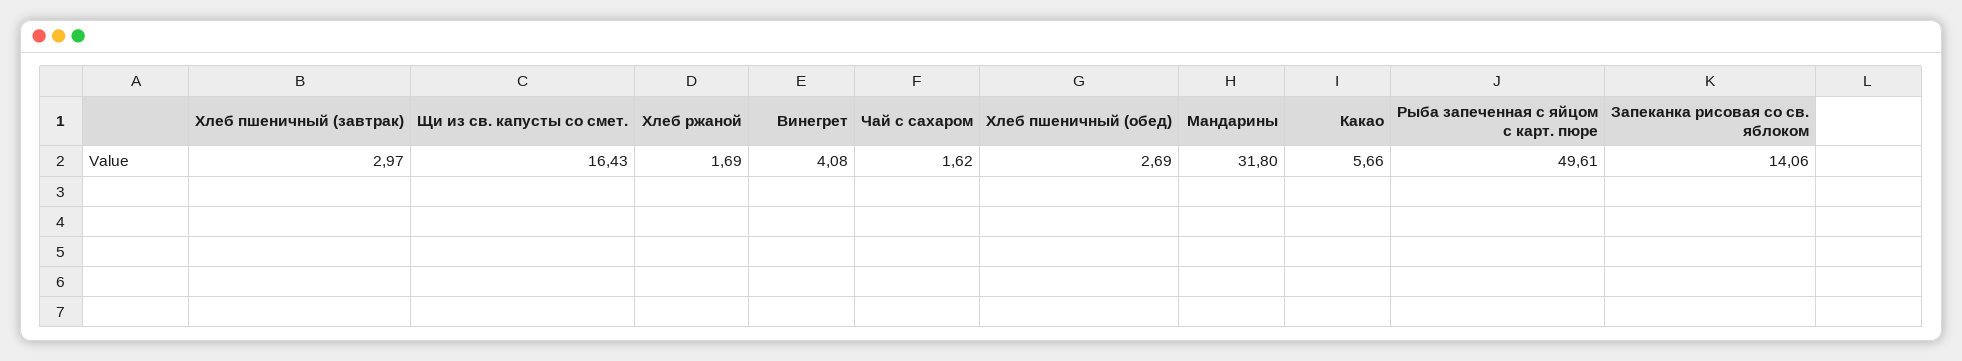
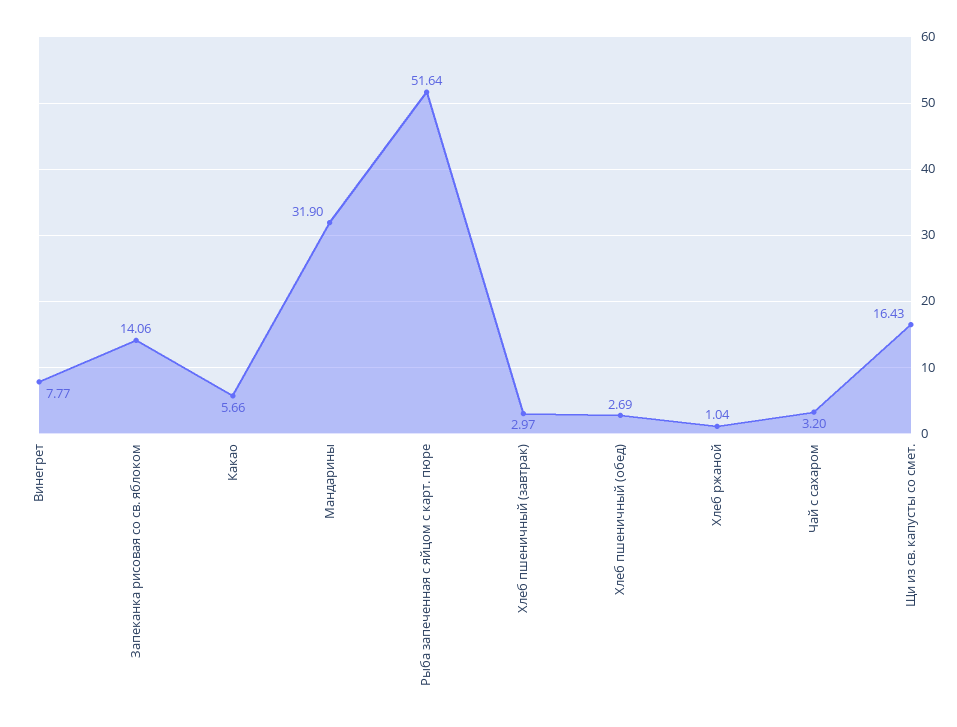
  {
    "Хлеб пшеничный (завтрак)": 2.97,
    "Щи из св. капусты со смет.": 16.43,
-   "Хлеб ржаной": 1.69,
+   "Хлеб ржаной": 1.04,
-   "Винегрет": 4.08,
+   "Винегрет": 7.77,
-   "Чай с сахаром": 1.62,
+   "Чай с сахаром": 3.2,
    "Хлеб пшеничный (обед)": 2.69,
-   "Мандарины": 31.8,
+   "Мандарины": 31.9,
    "Какао": 5.66,
-   "Рыба запеченная с яйцом с карт. пюре": 49.61,
+   "Рыба запеченная с яйцом с карт. пюре": 51.64,
    "Запеканка рисовая со св. яблоком": 14.06
  }

